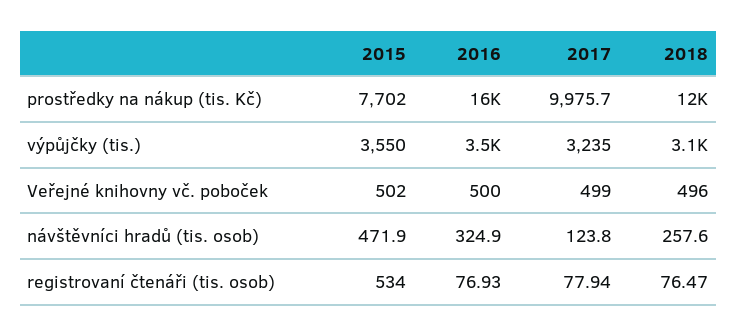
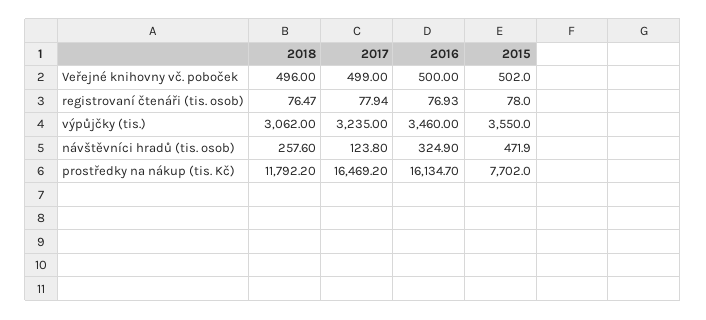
  {
    "2015": {
      "prostředky na nákup (tis. Kč)": 7702,
      "výpůjčky (tis.)": 3550,
      "Veřejné knihovny vč. poboček": 502,
      "návštěvníci hradů (tis. osob)": 471.9,
-     "registrovaní čtenáři (tis. osob)": 534
+     "registrovaní čtenáři (tis. osob)": 78
    },
    "2016": {
      "prostředky na nákup (tis. Kč)": 16134.7,
      "výpůjčky (tis.)": 3460,
      "Veřejné knihovny vč. poboček": 500,
      "návštěvníci hradů (tis. osob)": 324.9,
      "registrovaní čtenáři (tis. osob)": 76.93
    },
    "2017": {
-     "prostředky na nákup (tis. Kč)": 9975.7,
+     "prostředky na nákup (tis. Kč)": 16469.2,
      "výpůjčky (tis.)": 3235,
      "Veřejné knihovny vč. poboček": 499,
      "návštěvníci hradů (tis. osob)": 123.8,
      "registrovaní čtenáři (tis. osob)": 77.94
    },
    "2018": {
      "prostředky na nákup (tis. Kč)": 11792.2,
      "výpůjčky (tis.)": 3062,
      "Veřejné knihovny vč. poboček": 496,
      "návštěvníci hradů (tis. osob)": 257.6,
      "registrovaní čtenáři (tis. osob)": 76.47
    }
  }

